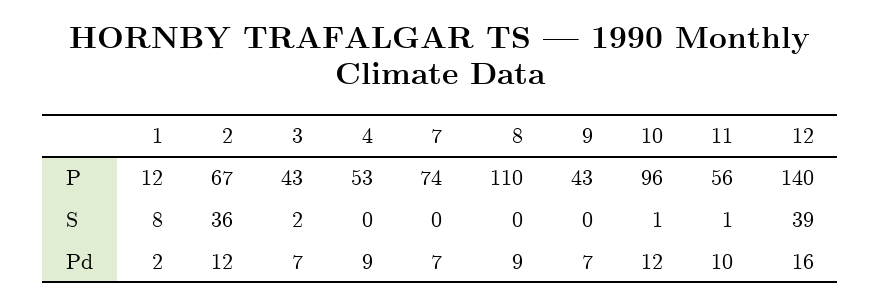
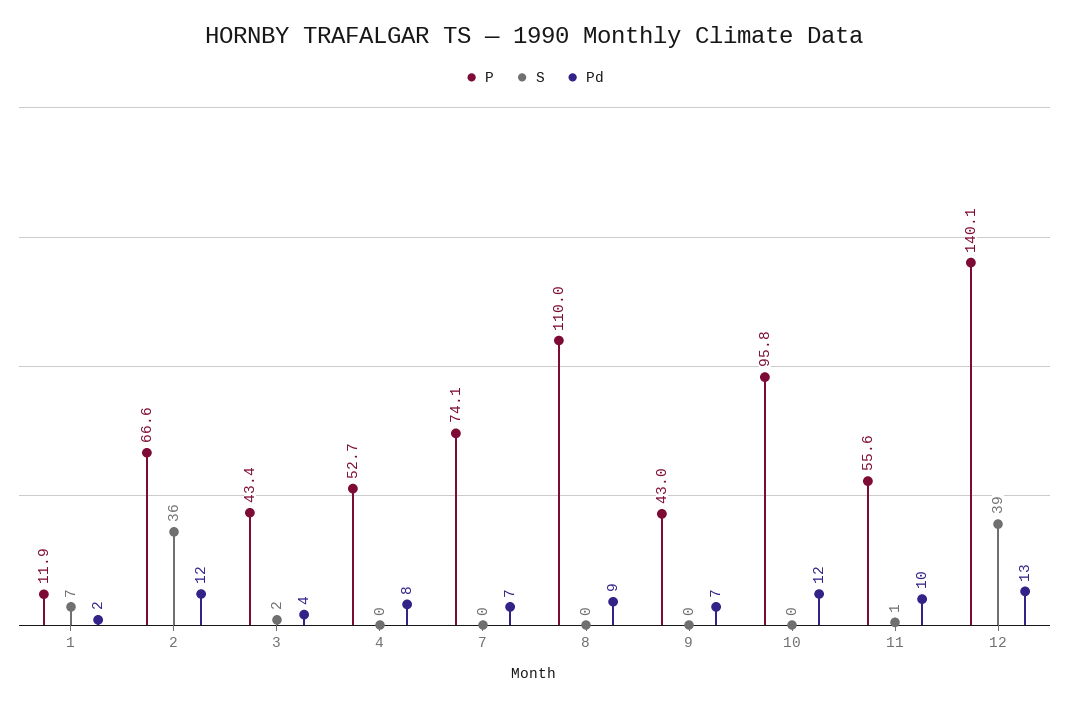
  {
    "P": {
      "1": 11.9,
      "2": 66.6,
      "3": 43.4,
      "4": 52.7,
      "7": 74.1,
      "8": 110,
      "9": 43,
      "10": 95.8,
      "11": 55.6,
      "12": 140.1
    },
    "S": {
-     "1": 8,
+     "1": 7,
      "2": 36,
      "3": 2,
      "4": 0,
      "7": 0,
      "8": 0,
      "9": 0,
-     "10": 1,
+     "10": 0,
      "11": 1,
      "12": 39
    },
    "Pd": {
      "1": 2,
      "2": 12,
-     "3": 7,
+     "3": 4,
-     "4": 9,
+     "4": 8,
      "7": 7,
      "8": 9,
      "9": 7,
      "10": 12,
      "11": 10,
-     "12": 16
+     "12": 13
    }
  }

